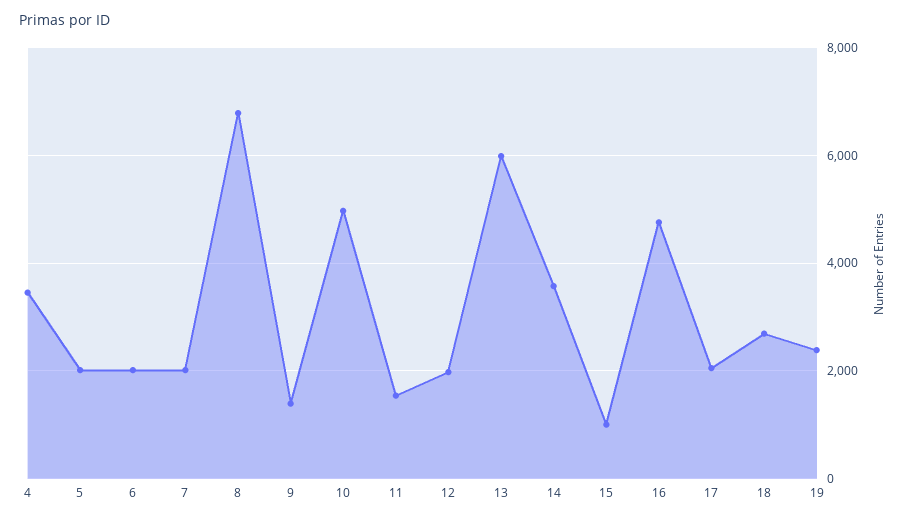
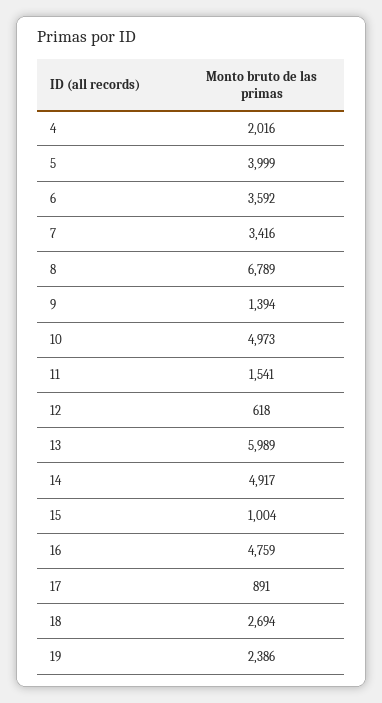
  {
-   "4": 3400,
+   "4": 2016,
-   "5": 2000,
+   "5": 3999,
-   "6": 2000,
+   "6": 3592,
-   "7": 2000,
+   "7": 3416,
    "8": 6789,
    "9": 1394,
    "10": 4973,
    "11": 1541,
-   "12": 2000,
+   "12": 618,
    "13": 5989,
-   "14": 3600,
+   "14": 4917,
    "15": 1004,
    "16": 4759,
-   "17": 2000,
+   "17": 891,
    "18": 2694,
    "19": 2386
  }

